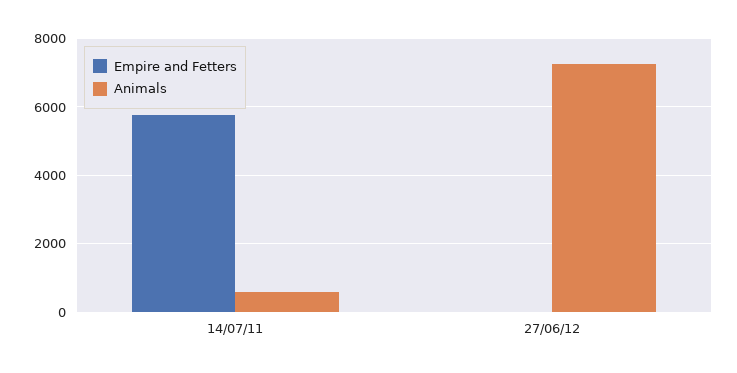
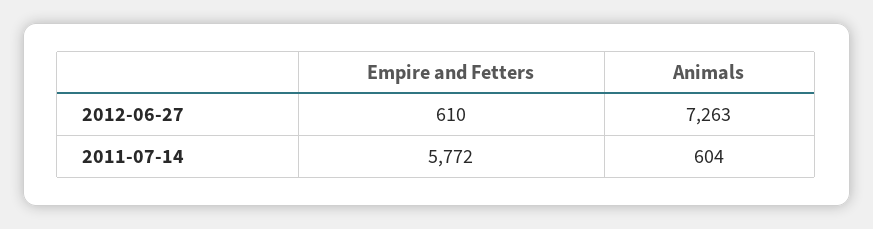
  {
    "Empire and Fetters": {
      "14/07/11": 5772,
-     "27/06/12": 0
+     "27/06/12": 610
    },
    "Animals": {
      "14/07/11": 604,
      "27/06/12": 7263
    }
  }

